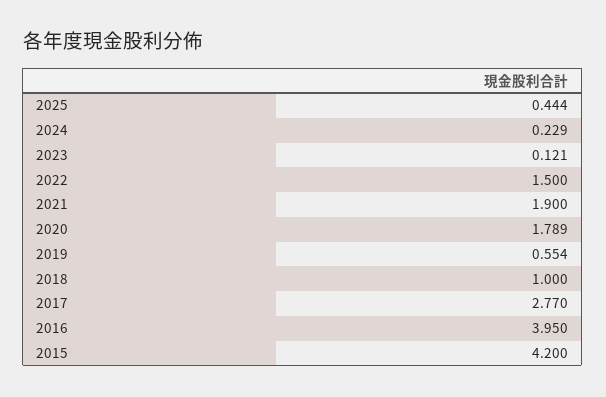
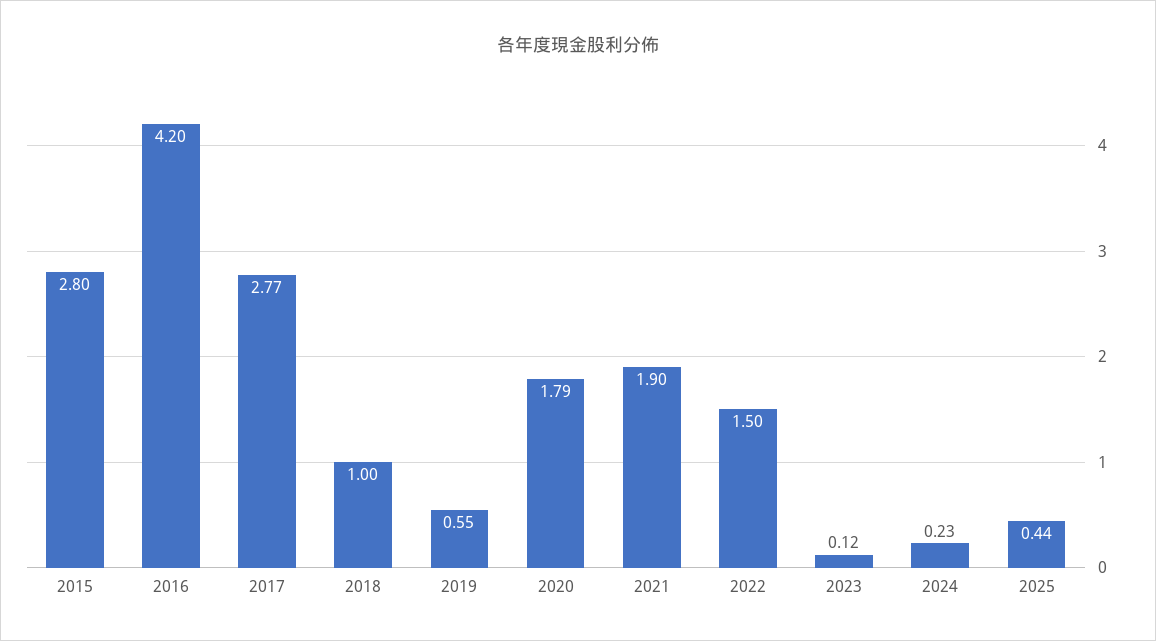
  {
    "2025": 0.444,
    "2024": 0.229,
    "2023": 0.121,
    "2022": 1.5,
    "2021": 1.9,
    "2020": 1.789,
    "2019": 0.554,
    "2018": 1,
    "2017": 2.77,
-   "2016": 3.95,
+   "2016": 4.2,
-   "2015": 4.2
+   "2015": 2.8
  }

